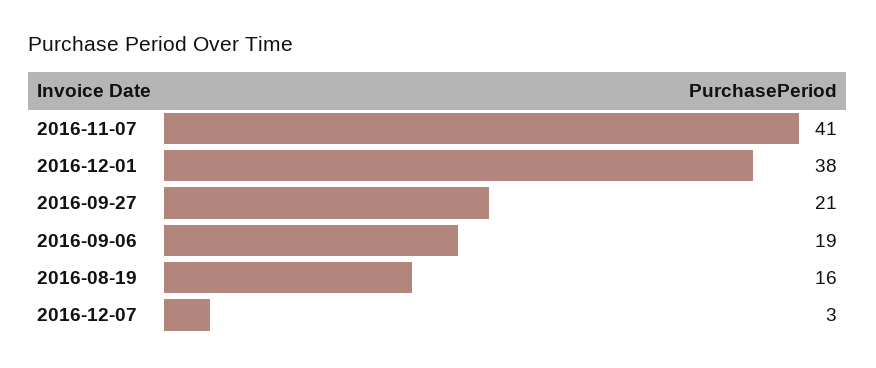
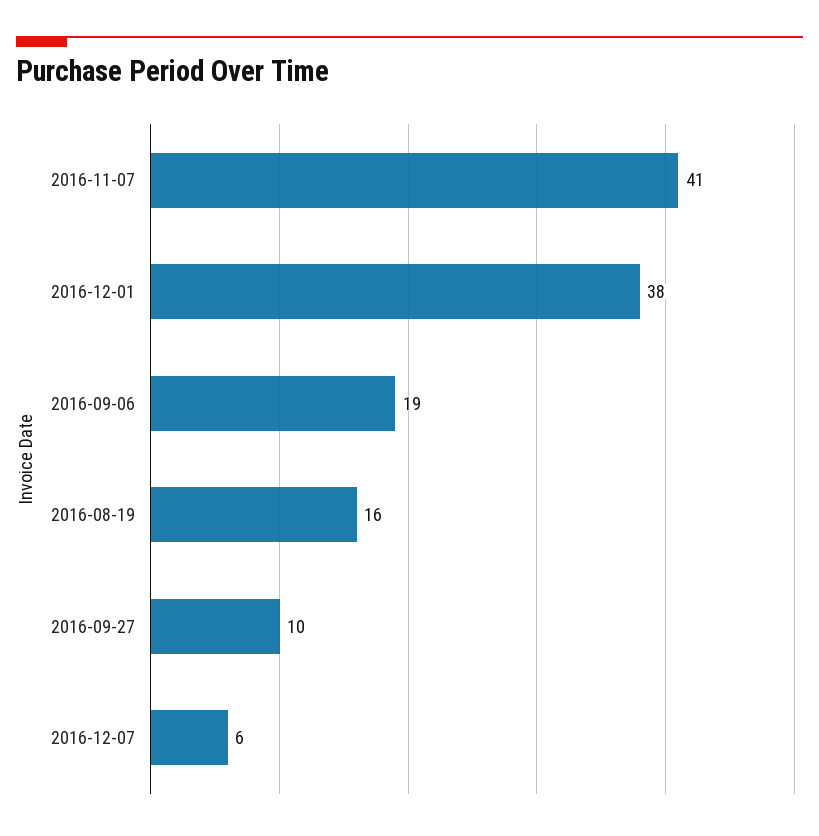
  {
    "2016-11-07": 41,
    "2016-12-01": 38,
-   "2016-09-27": 21,
+   "2016-09-27": 10,
    "2016-09-06": 19,
    "2016-08-19": 16,
-   "2016-12-07": 3
+   "2016-12-07": 6
  }

